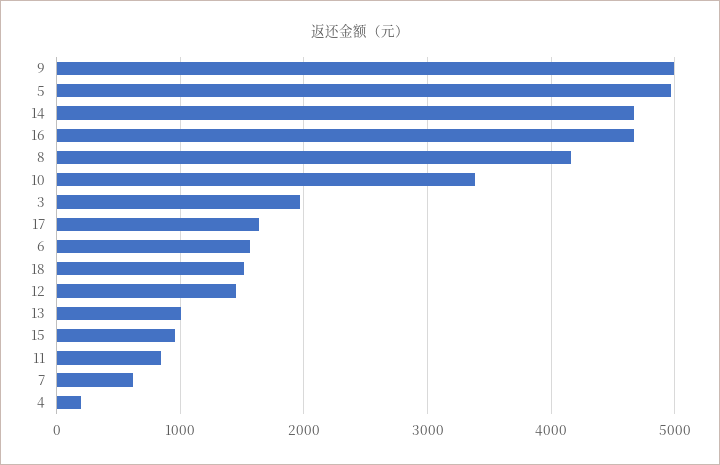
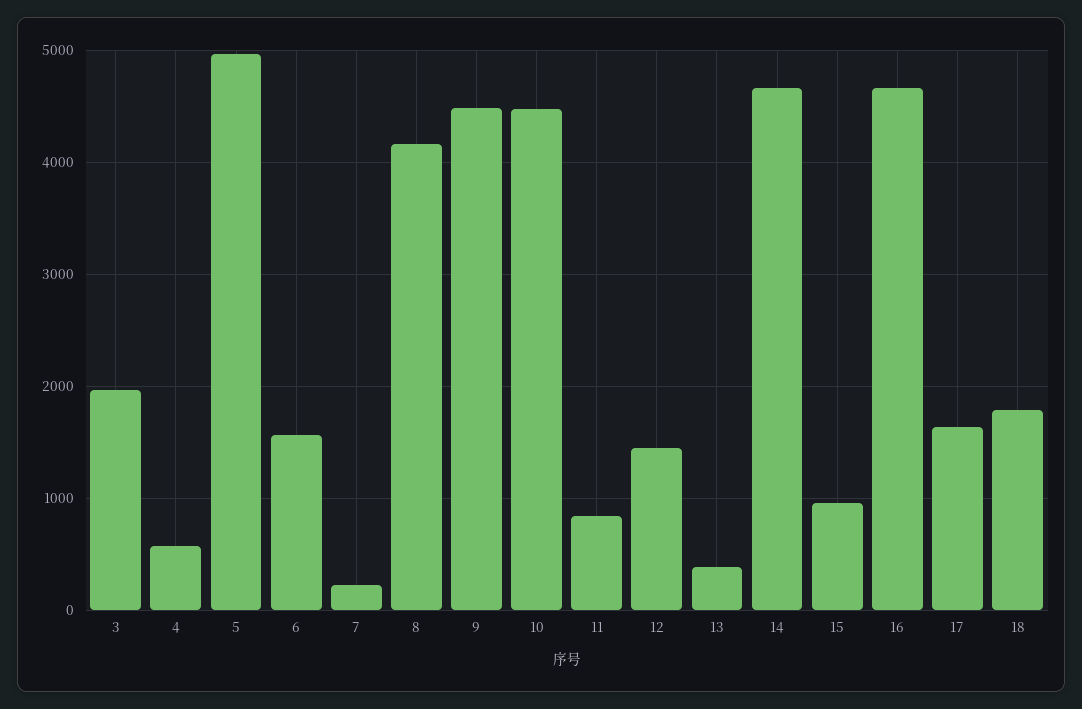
  {
-   "9": 5000,
+   "9": 4500,
    "5": 5000,
    "14": 4700,
    "16": 4700,
    "8": 4200,
-   "10": 3400,
+   "10": 4500,
    "3": 2000,
    "17": 1600,
    "6": 1600,
-   "18": 1500,
+   "18": 1800,
    "12": 1500,
-   "13": 1000,
+   "13": 400,
    "15": 1000,
    "11": 800,
-   "7": 600,
+   "7": 200,
-   "4": 200
+   "4": 600
  }

